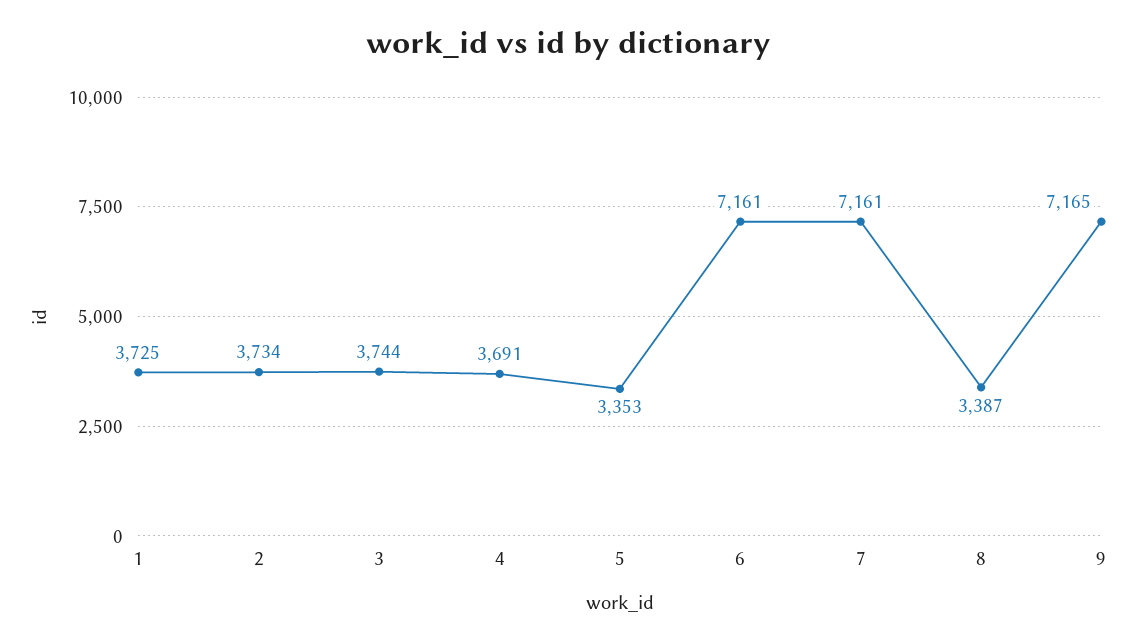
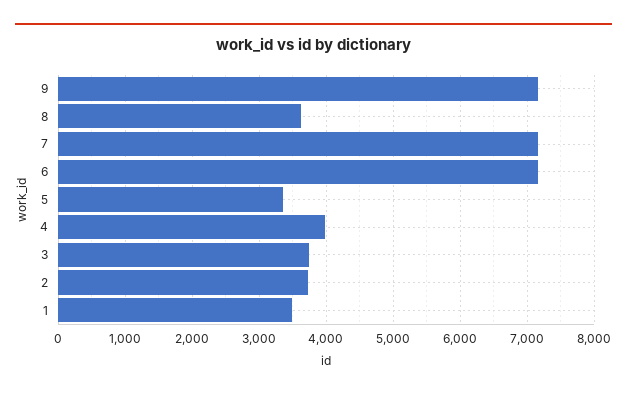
  {
-   "1": 3725,
+   "1": 3500,
    "2": 3734,
    "3": 3744,
-   "4": 3691,
+   "4": 4000,
    "5": 3353,
    "6": 7161,
    "7": 7161,
-   "8": 3387,
+   "8": 3600,
    "9": 7165
  }

